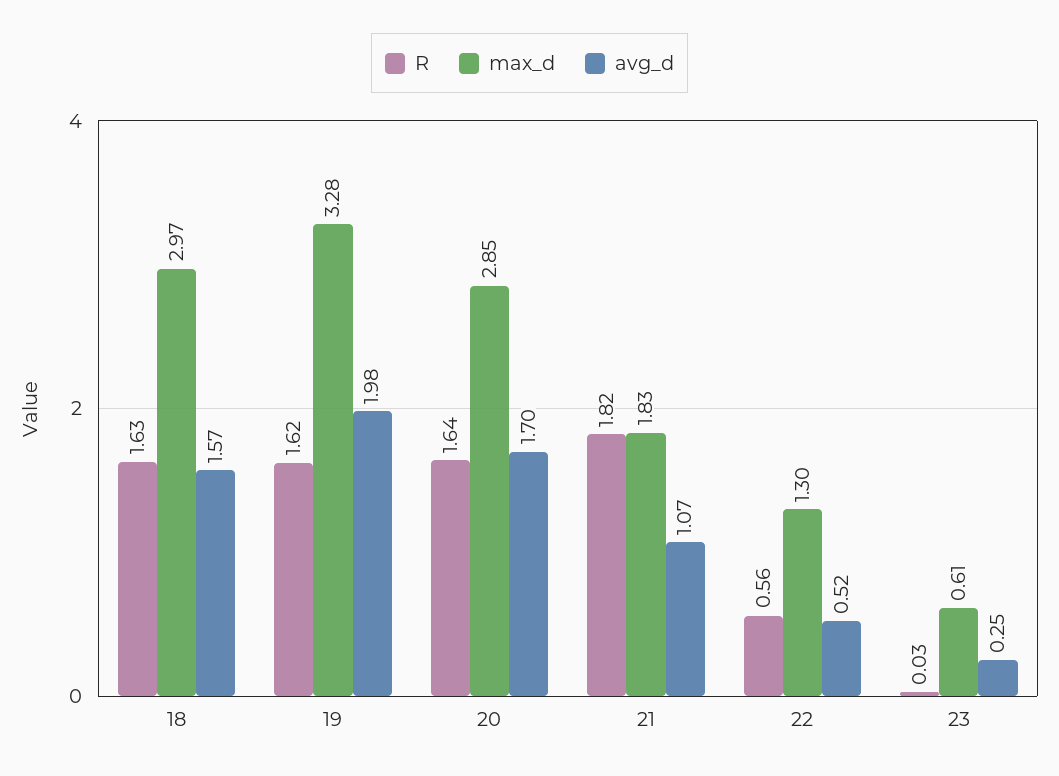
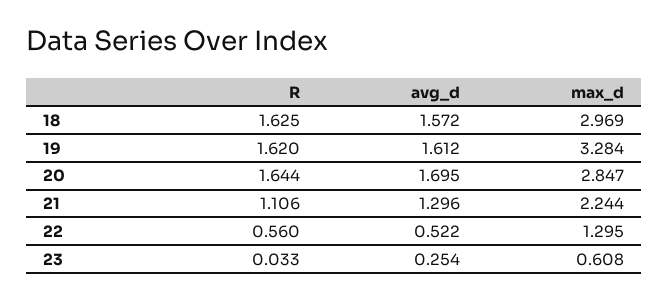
  {
    "R": {
      "18": 1.625,
      "19": 1.62,
      "20": 1.644,
-     "21": 1.82,
+     "21": 1.106,
      "22": 0.56,
      "23": 0.033
    },
    "max_d": {
      "18": 2.969,
      "19": 3.284,
      "20": 2.847,
-     "21": 1.83,
+     "21": 2.244,
      "22": 1.295,
      "23": 0.608
    },
    "avg_d": {
      "18": 1.572,
-     "19": 1.98,
+     "19": 1.612,
      "20": 1.695,
-     "21": 1.07,
+     "21": 1.296,
      "22": 0.522,
      "23": 0.254
    }
  }

